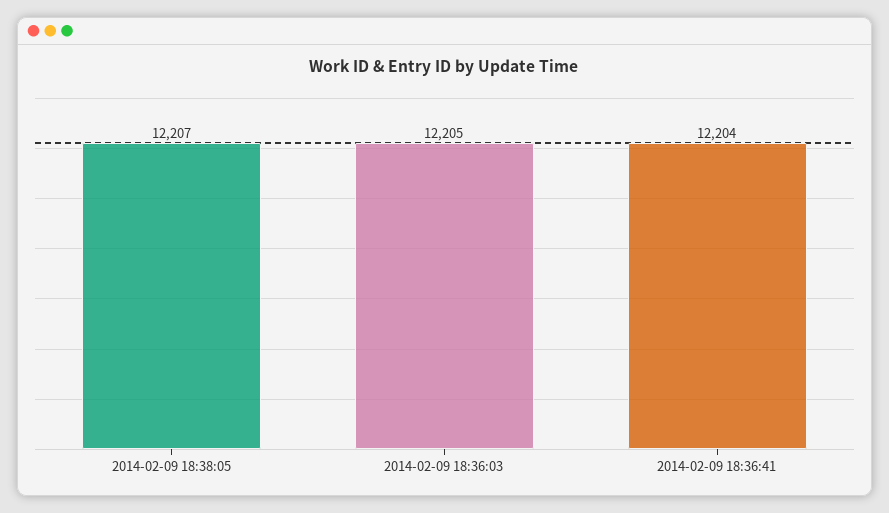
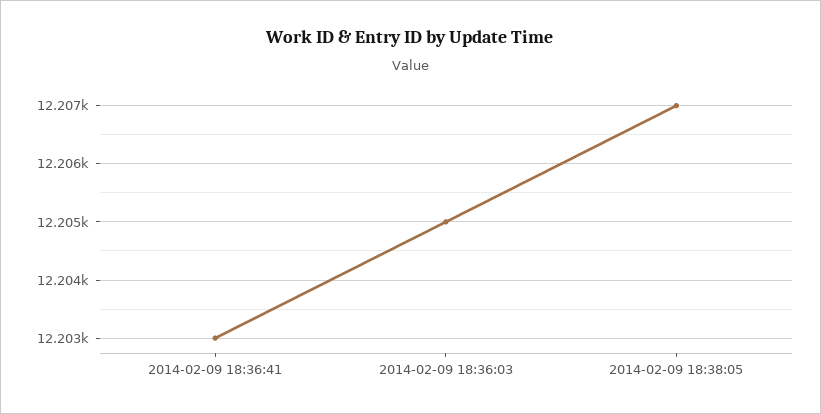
  {
    "2014-02-09 18:38:05": 12207,
    "2014-02-09 18:36:03": 12205,
-   "2014-02-09 18:36:41": 12204
+   "2014-02-09 18:36:41": 12203
  }

